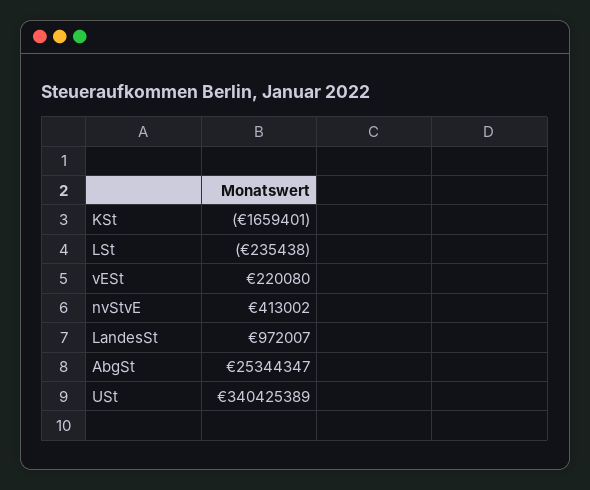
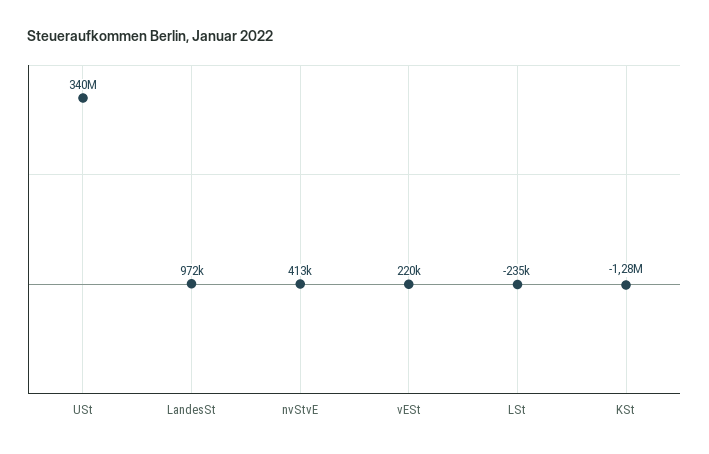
  {
-   "KSt": -1659401,
+   "KSt": -1280000,
    "LSt": -235438,
    "vESt": 220080,
    "nvStvE": 413002,
    "LandesSt": 972007,
-   "AbgSt": 25344347,
    "USt": 340425389
  }

